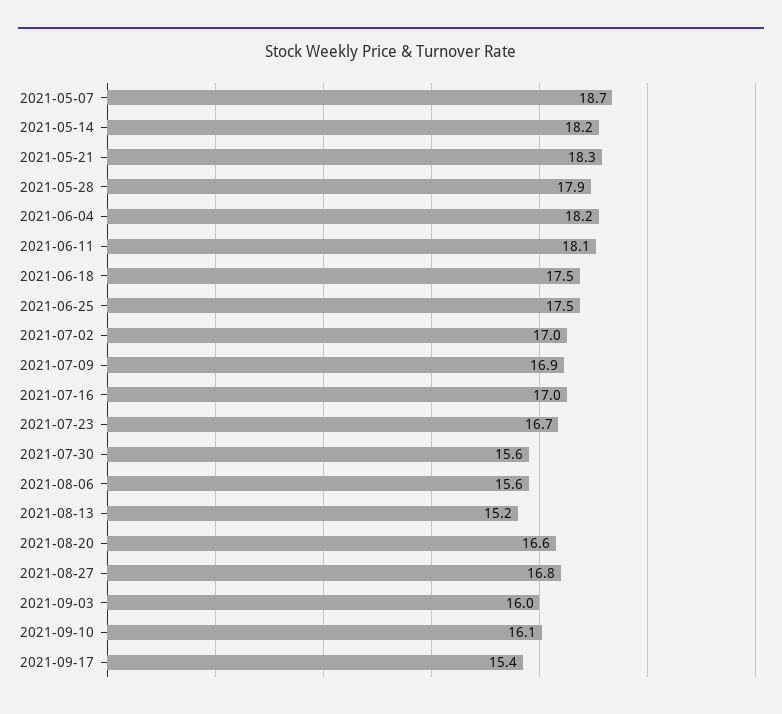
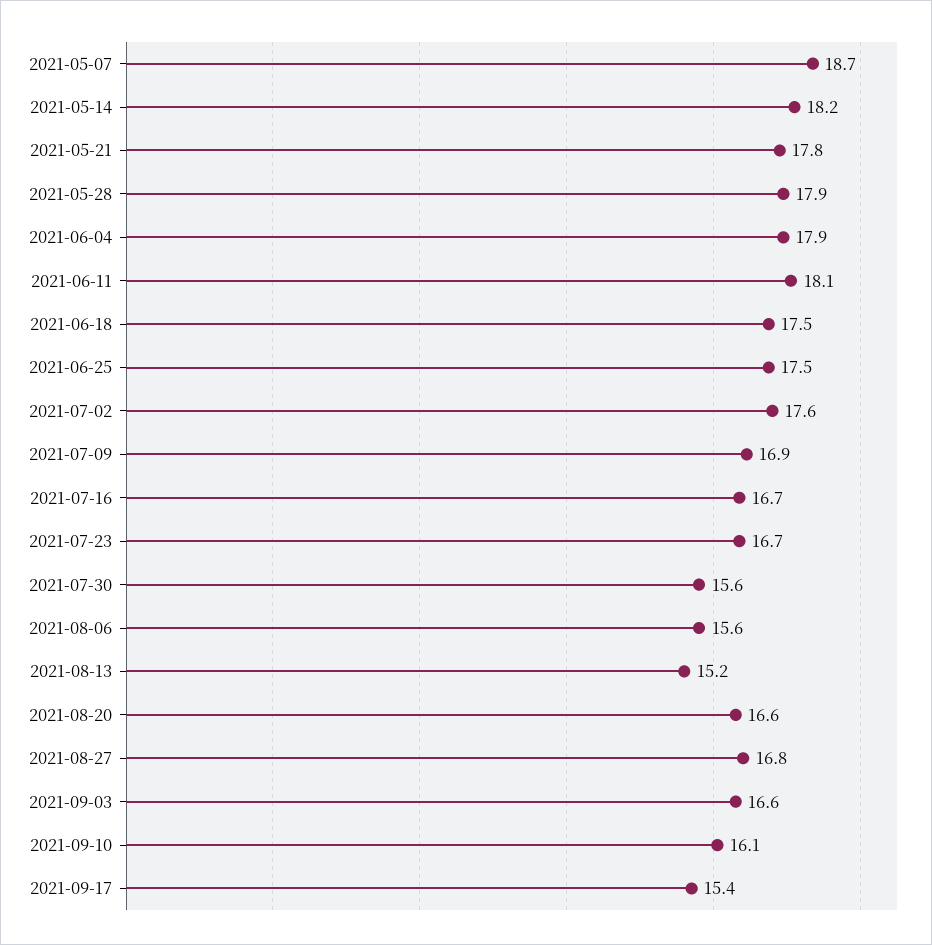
  {
    "2021-05-07": 18.7,
    "2021-05-14": 18.2,
-   "2021-05-21": 18.3,
+   "2021-05-21": 17.8,
    "2021-05-28": 17.9,
-   "2021-06-04": 18.2,
+   "2021-06-04": 17.9,
    "2021-06-11": 18.1,
    "2021-06-18": 17.5,
    "2021-06-25": 17.5,
-   "2021-07-02": 17,
+   "2021-07-02": 17.6,
    "2021-07-09": 16.9,
-   "2021-07-16": 17,
+   "2021-07-16": 16.7,
    "2021-07-23": 16.7,
    "2021-07-30": 15.6,
    "2021-08-06": 15.6,
    "2021-08-13": 15.2,
    "2021-08-20": 16.6,
    "2021-08-27": 16.8,
-   "2021-09-03": 16,
+   "2021-09-03": 16.6,
    "2021-09-10": 16.1,
    "2021-09-17": 15.4
  }

